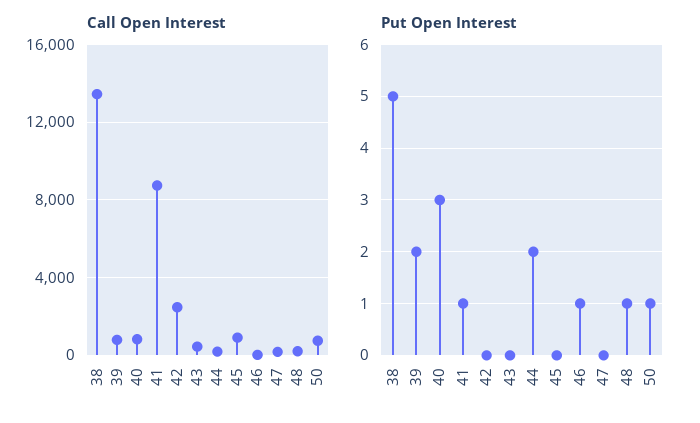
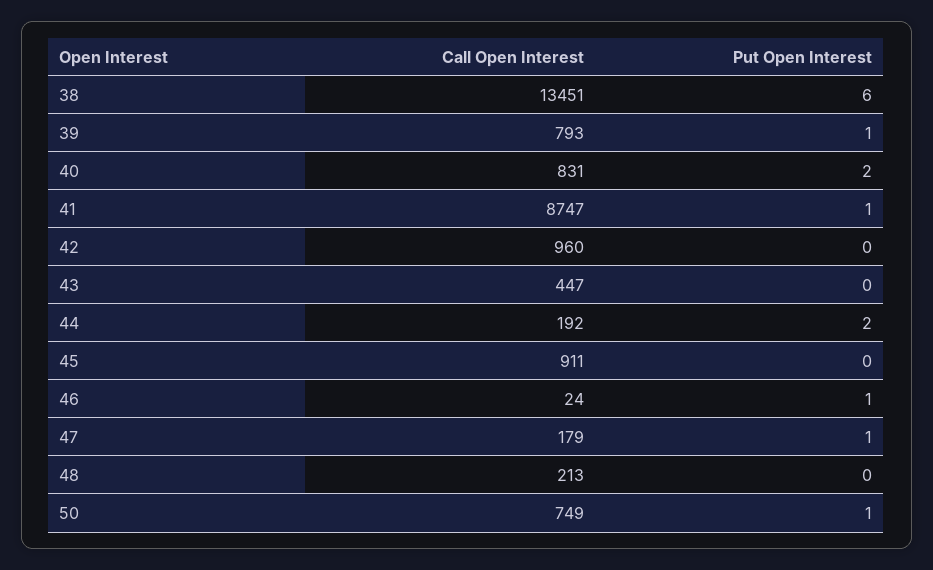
  {
    "Call Open Interest": {
      "38": 13451,
      "39": 793,
      "40": 831,
      "41": 8747,
-     "42": 2500,
+     "42": 960,
      "43": 447,
      "44": 192,
      "45": 911,
      "46": 24,
      "47": 179,
      "48": 213,
      "50": 749
    },
    "Put Open Interest": {
-     "38": 5,
+     "38": 6,
-     "39": 2,
+     "39": 1,
-     "40": 3,
+     "40": 2,
      "41": 1,
      "42": 0,
      "43": 0,
      "44": 2,
      "45": 0,
      "46": 1,
-     "47": 0,
+     "47": 1,
-     "48": 1,
+     "48": 0,
      "50": 1
    }
  }

